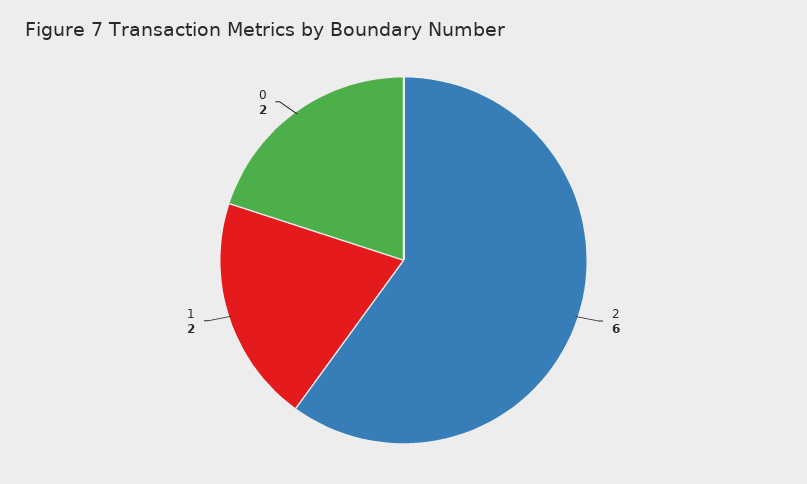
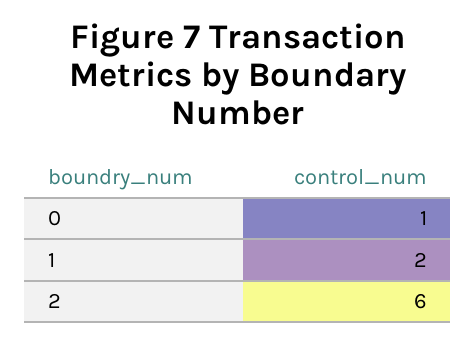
  {
    "2": 6,
    "1": 2,
-   "0": 2
+   "0": 1
  }

